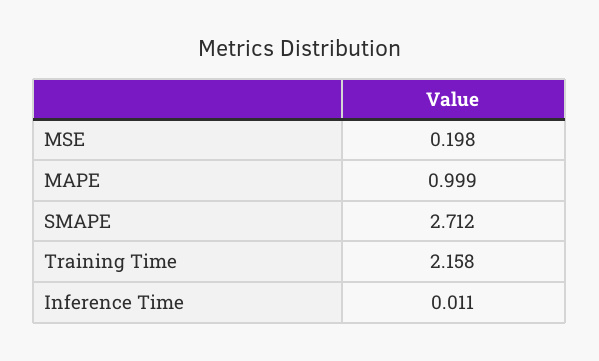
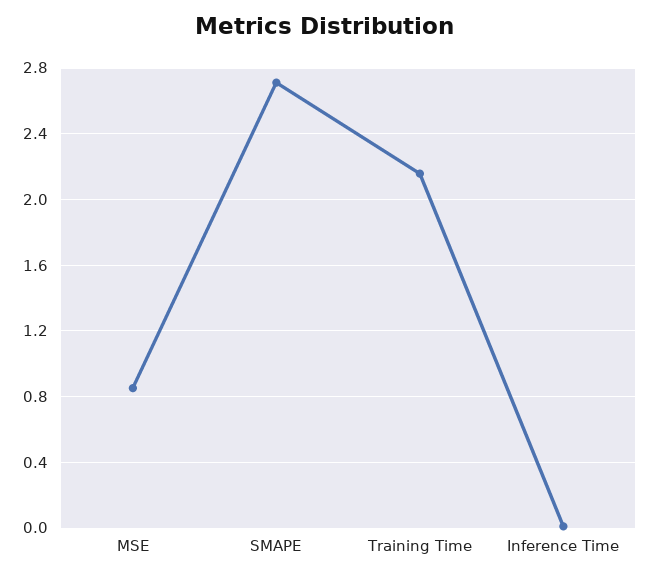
  {
-   "MSE": 0.198,
+   "MSE": 0.85,
-   "MAPE": 0.999,
    "SMAPE": 2.712,
    "Training Time": 2.158,
    "Inference Time": 0.011
  }

